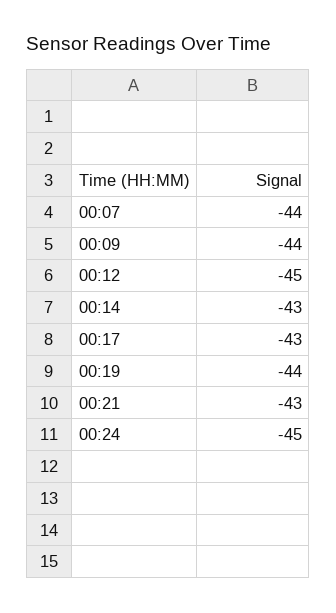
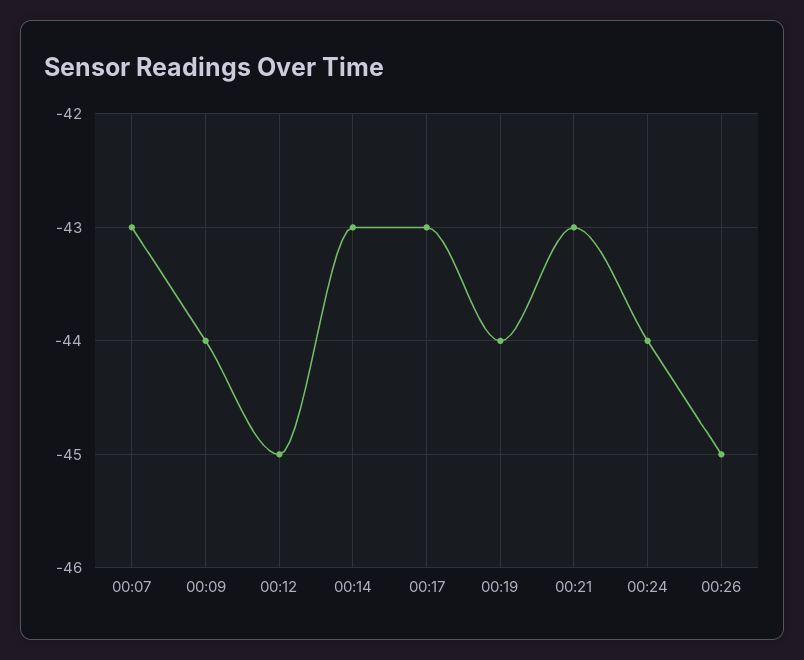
  {
-   "00:07": -44,
+   "00:07": -43,
    "00:09": -44,
    "00:12": -45,
    "00:14": -43,
    "00:17": -43,
    "00:19": -44,
    "00:21": -43,
-   "00:24": -45
+   "00:24": -44,
+   "00:26": -45
  }

